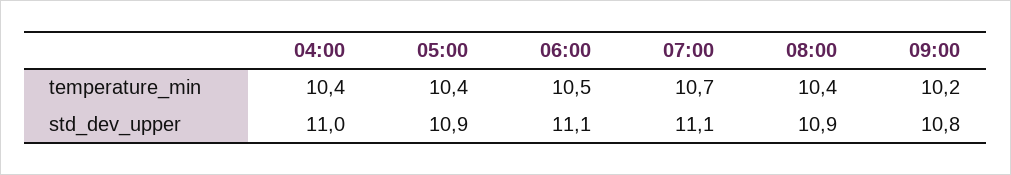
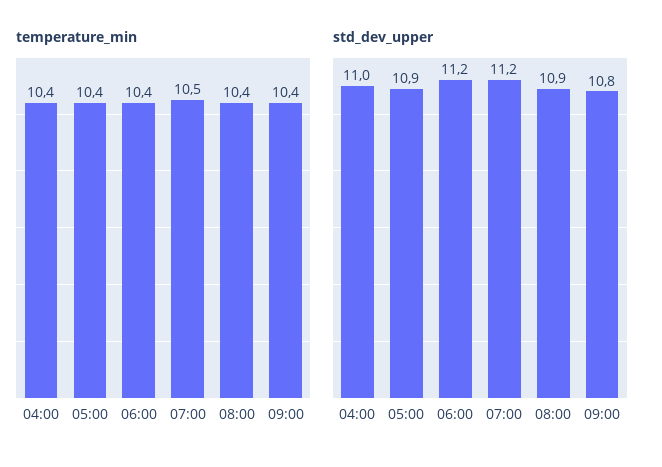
  {
    "temperature_min": {
      "04:00": 10.4,
      "05:00": 10.4,
-     "06:00": 10.5,
+     "06:00": 10.4,
-     "07:00": 10.7,
+     "07:00": 10.5,
      "08:00": 10.4,
-     "09:00": 10.2
+     "09:00": 10.4
    },
    "std_dev_upper": {
      "04:00": 11,
      "05:00": 10.9,
-     "06:00": 11.1,
+     "06:00": 11.2,
-     "07:00": 11.1,
+     "07:00": 11.2,
      "08:00": 10.9,
      "09:00": 10.8
    }
  }

